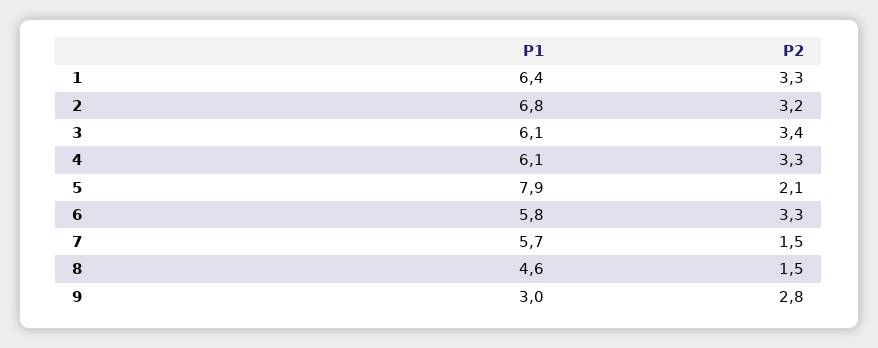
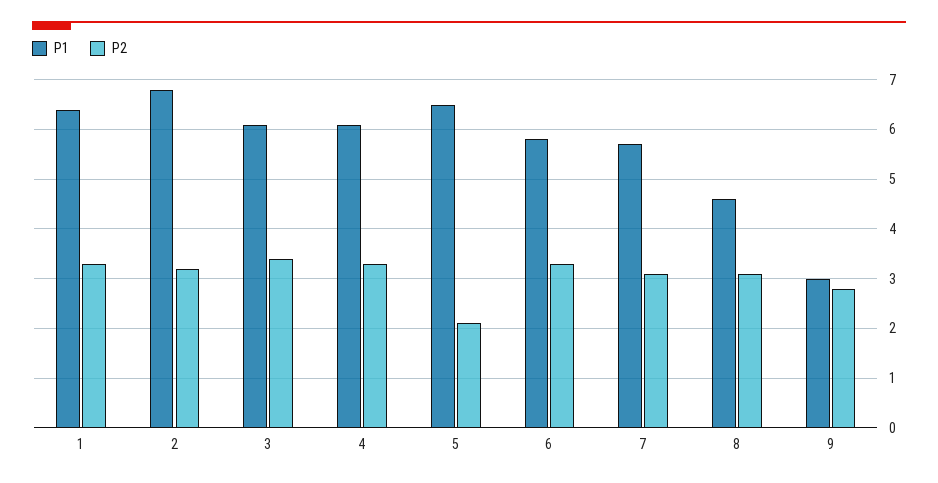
  {
    "P1": {
      "1": 6.4,
      "2": 6.8,
      "3": 6.1,
      "4": 6.1,
-     "5": 7.9,
+     "5": 6.5,
      "6": 5.8,
      "7": 5.7,
      "8": 4.6,
      "9": 3
    },
    "P2": {
      "1": 3.3,
      "2": 3.2,
      "3": 3.4,
      "4": 3.3,
      "5": 2.1,
      "6": 3.3,
-     "7": 1.5,
+     "7": 3,
-     "8": 1.5,
+     "8": 3,
      "9": 2.8
    }
  }

